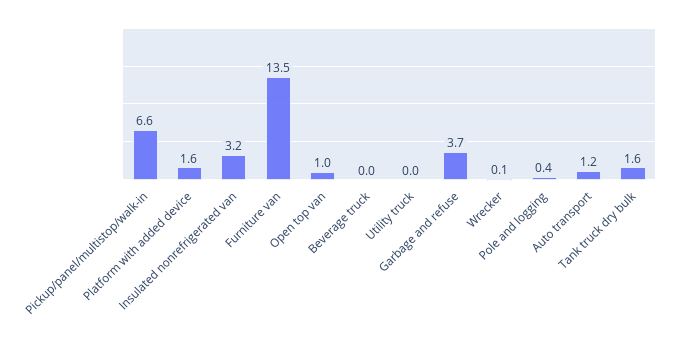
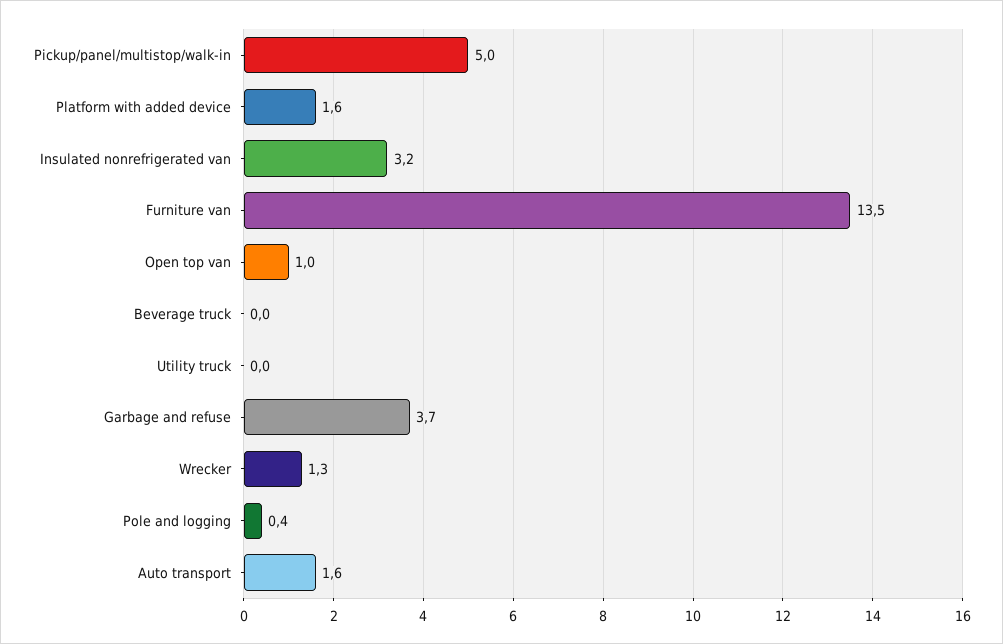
  {
-   "Pickup/panel/multistop/walk-in": 6.6,
+   "Pickup/panel/multistop/walk-in": 5,
    "Platform with added device": 1.6,
    "Insulated nonrefrigerated van": 3.2,
    "Furniture van": 13.5,
    "Open top van": 1,
    "Beverage truck": 0,
    "Utility truck": 0,
    "Garbage and refuse": 3.7,
-   "Wrecker": 0.1,
+   "Wrecker": 1.3,
    "Pole and logging": 0.4,
-   "Auto transport": 1.2,
+   "Auto transport": 1.6
-   "Tank truck dry bulk": 1.6
  }

